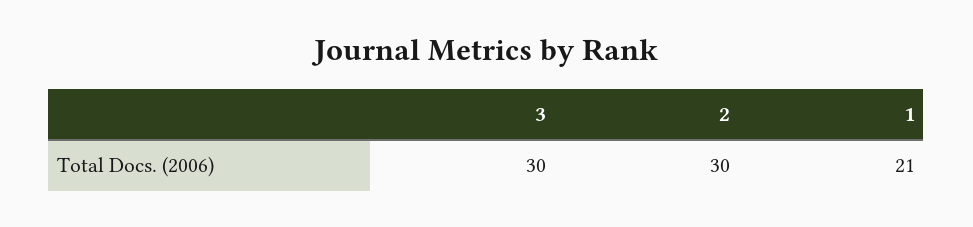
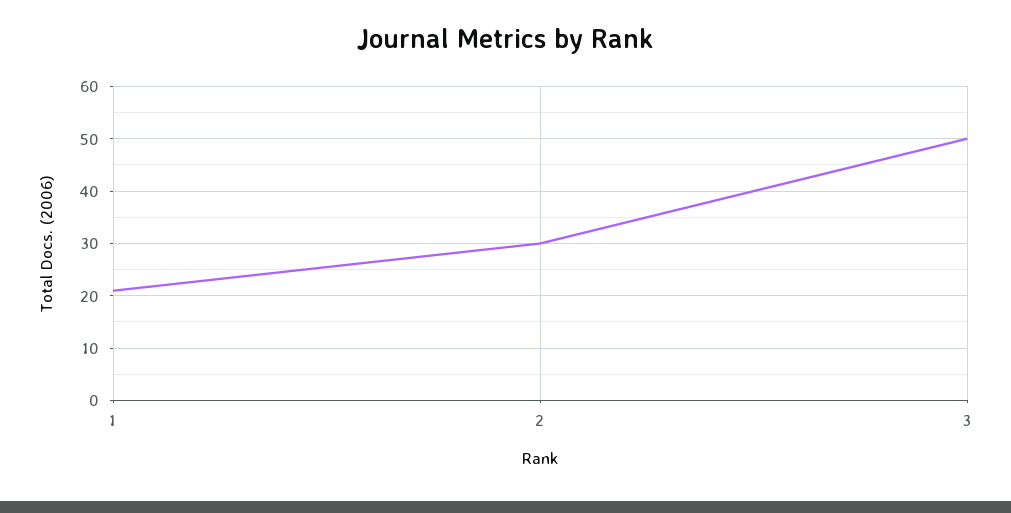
  {
-   "3": 30,
+   "3": 50,
    "2": 30,
    "1": 21
  }

